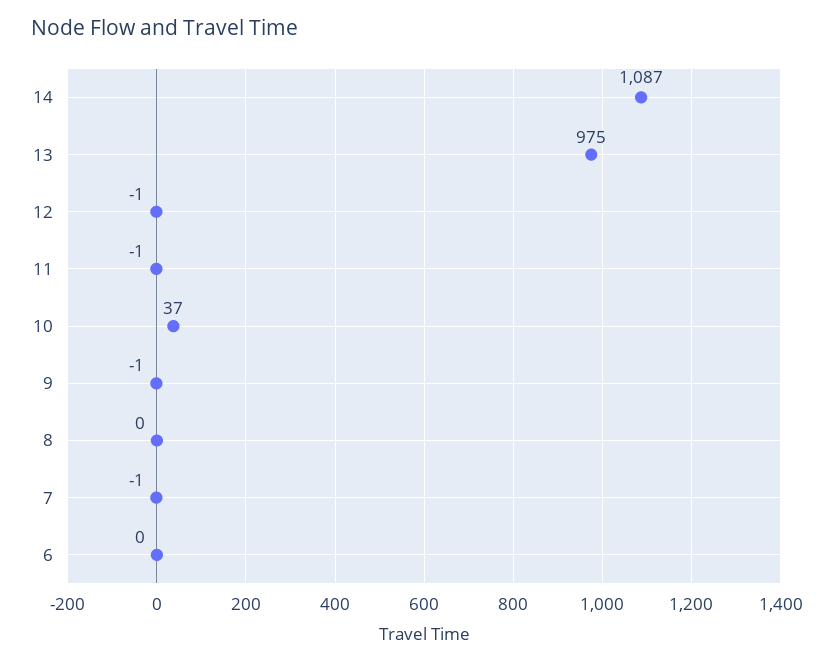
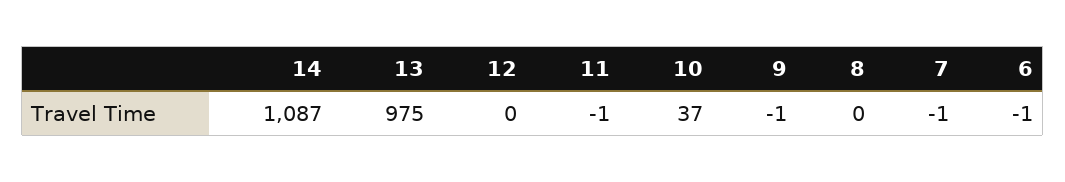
  {
    "14": 1087,
    "13": 975,
-   "12": -1,
+   "12": 0,
    "11": -1,
    "10": 37,
    "9": -1,
    "8": 0,
    "7": -1,
-   "6": 0
+   "6": -1
  }

